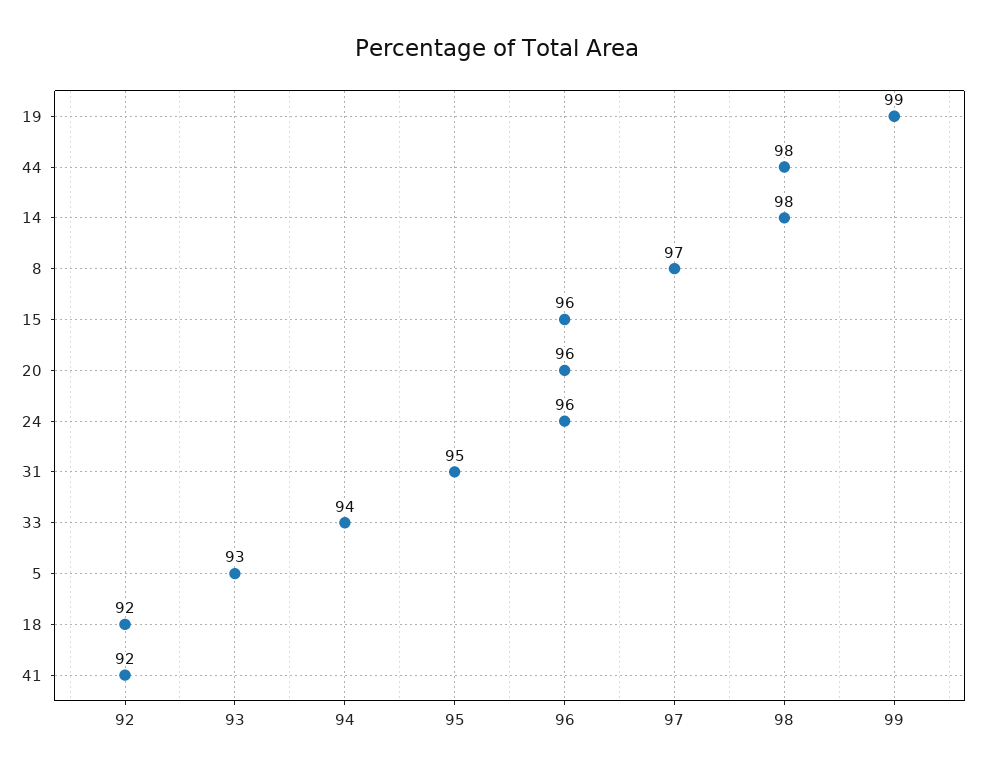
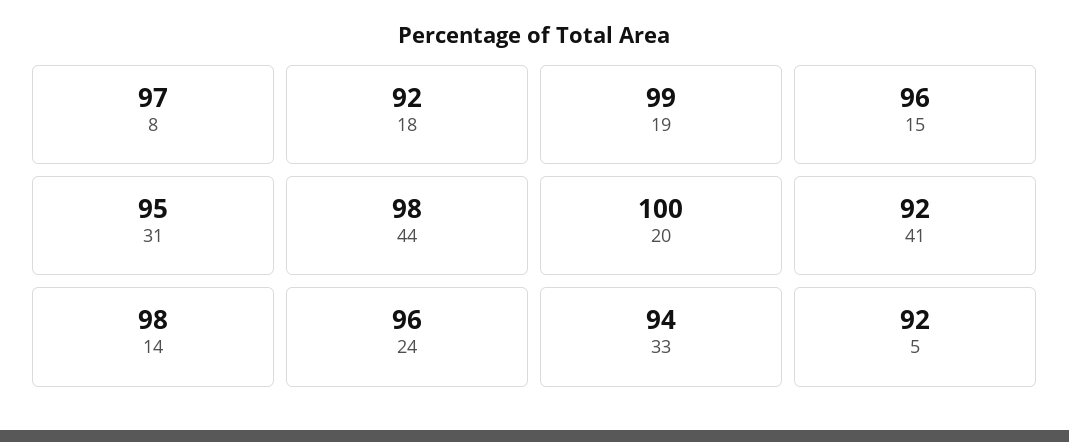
  {
    "19": 99,
    "44": 98,
    "14": 98,
    "8": 97,
    "15": 96,
-   "20": 96,
+   "20": 100,
    "24": 96,
    "31": 95,
    "33": 94,
-   "5": 93,
+   "5": 92,
    "18": 92,
    "41": 92
  }

